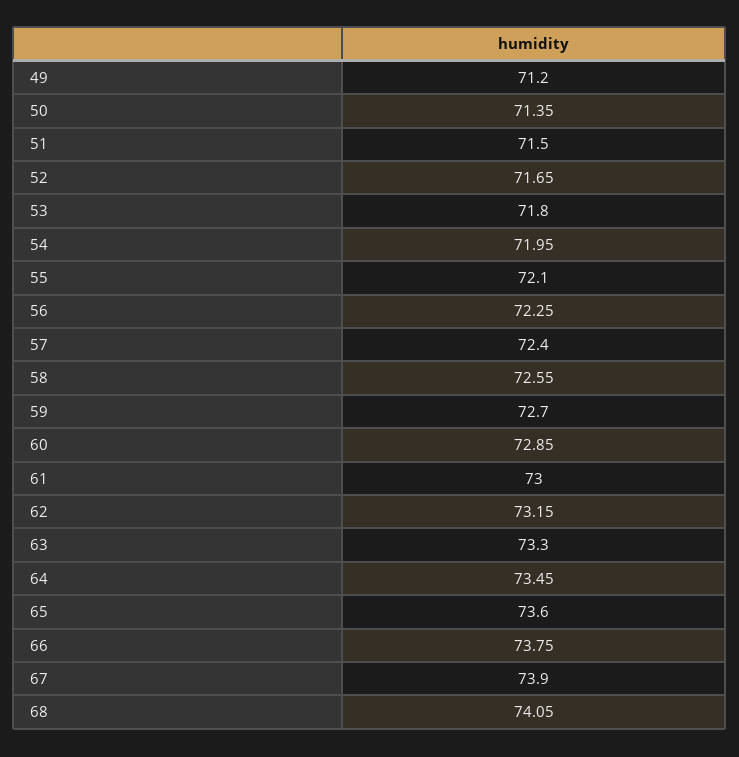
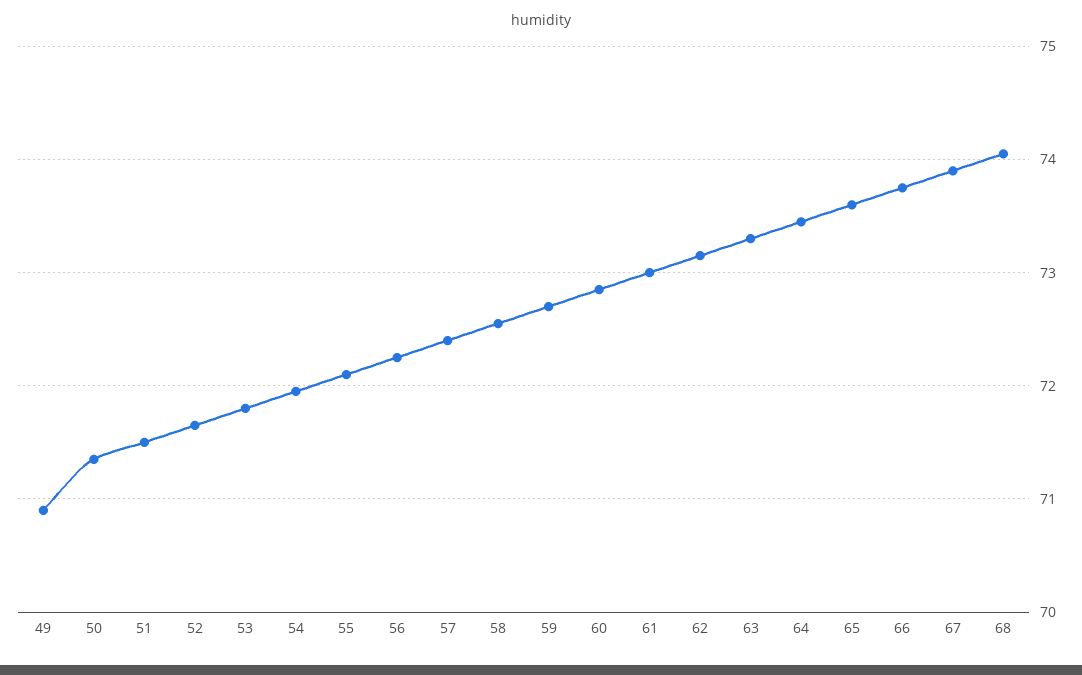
  {
-   "49": 71.2,
+   "49": 70.9,
    "50": 71.35,
    "51": 71.5,
    "52": 71.65,
    "53": 71.8,
    "54": 71.95,
    "55": 72.1,
    "56": 72.25,
    "57": 72.4,
    "58": 72.55,
    "59": 72.7,
    "60": 72.85,
    "61": 73,
    "62": 73.15,
    "63": 73.3,
    "64": 73.45,
    "65": 73.6,
    "66": 73.75,
    "67": 73.9,
    "68": 74.05
  }

